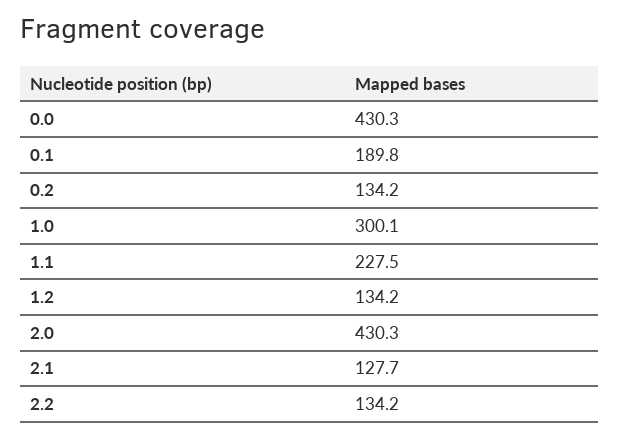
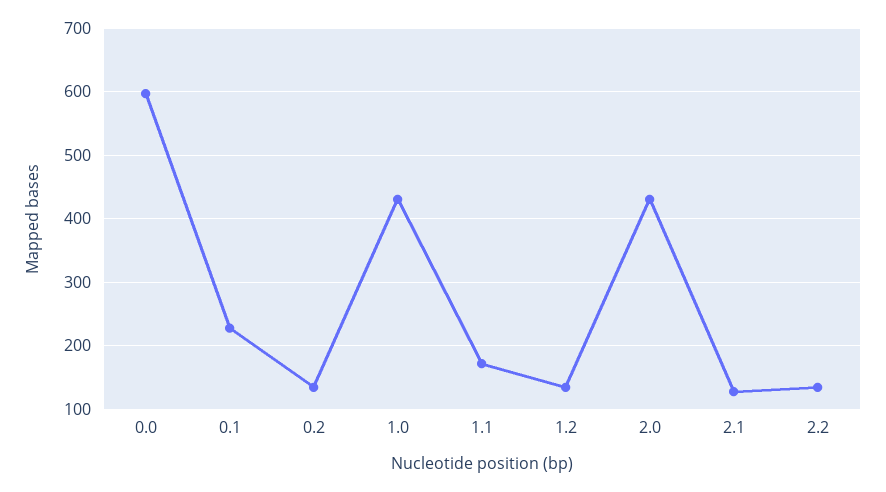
  {
-   "0.0": 430.3,
+   "0.0": 600,
-   "0.1": 189.8,
+   "0.1": 230,
    "0.2": 134.2,
-   "1.0": 300.1,
+   "1.0": 430,
-   "1.1": 227.5,
+   "1.1": 170,
    "1.2": 134.2,
    "2.0": 430.3,
    "2.1": 127.7,
    "2.2": 134.2
  }

